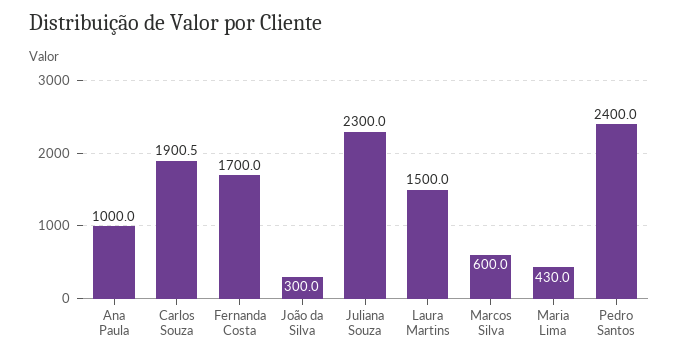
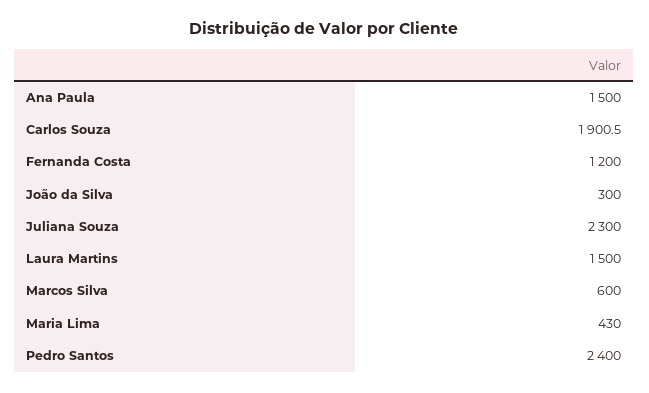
  {
-   "Ana Paula": 1000,
+   "Ana Paula": 1500,
    "Carlos Souza": 1900.5,
-   "Fernanda Costa": 1700,
+   "Fernanda Costa": 1200,
    "João da Silva": 300,
    "Juliana Souza": 2300,
    "Laura Martins": 1500,
    "Marcos Silva": 600,
    "Maria Lima": 430,
    "Pedro Santos": 2400
  }

